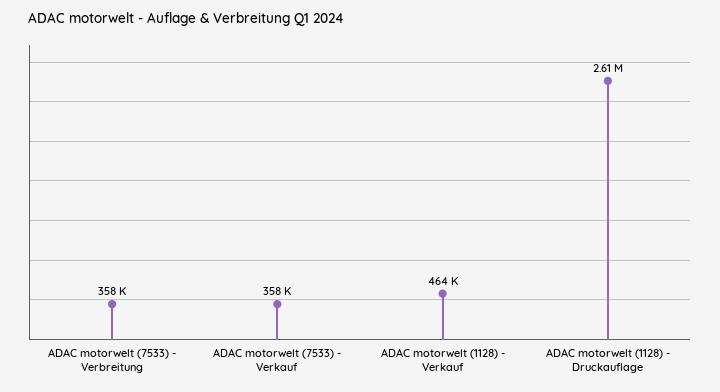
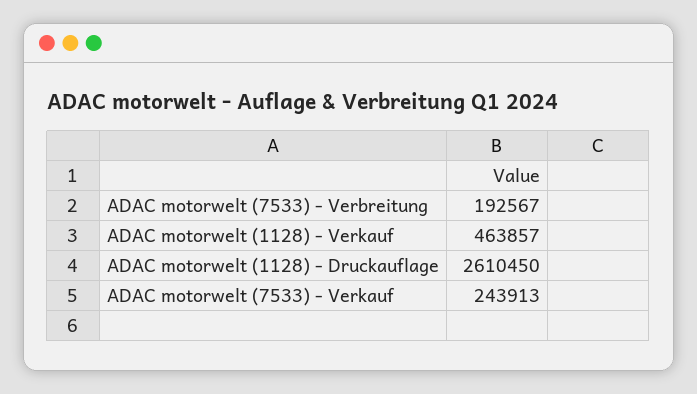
  {
-   "ADAC motorwelt (7533) - Verbreitung": 358000,
+   "ADAC motorwelt (7533) - Verbreitung": 192567,
-   "ADAC motorwelt (7533) - Verkauf": 358000,
+   "ADAC motorwelt (7533) - Verkauf": 243913,
    "ADAC motorwelt (1128) - Verkauf": 463857,
    "ADAC motorwelt (1128) - Druckauflage": 2610450
  }

